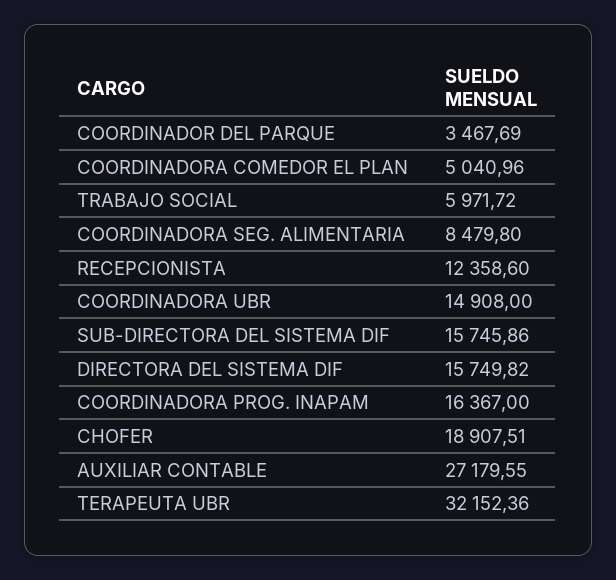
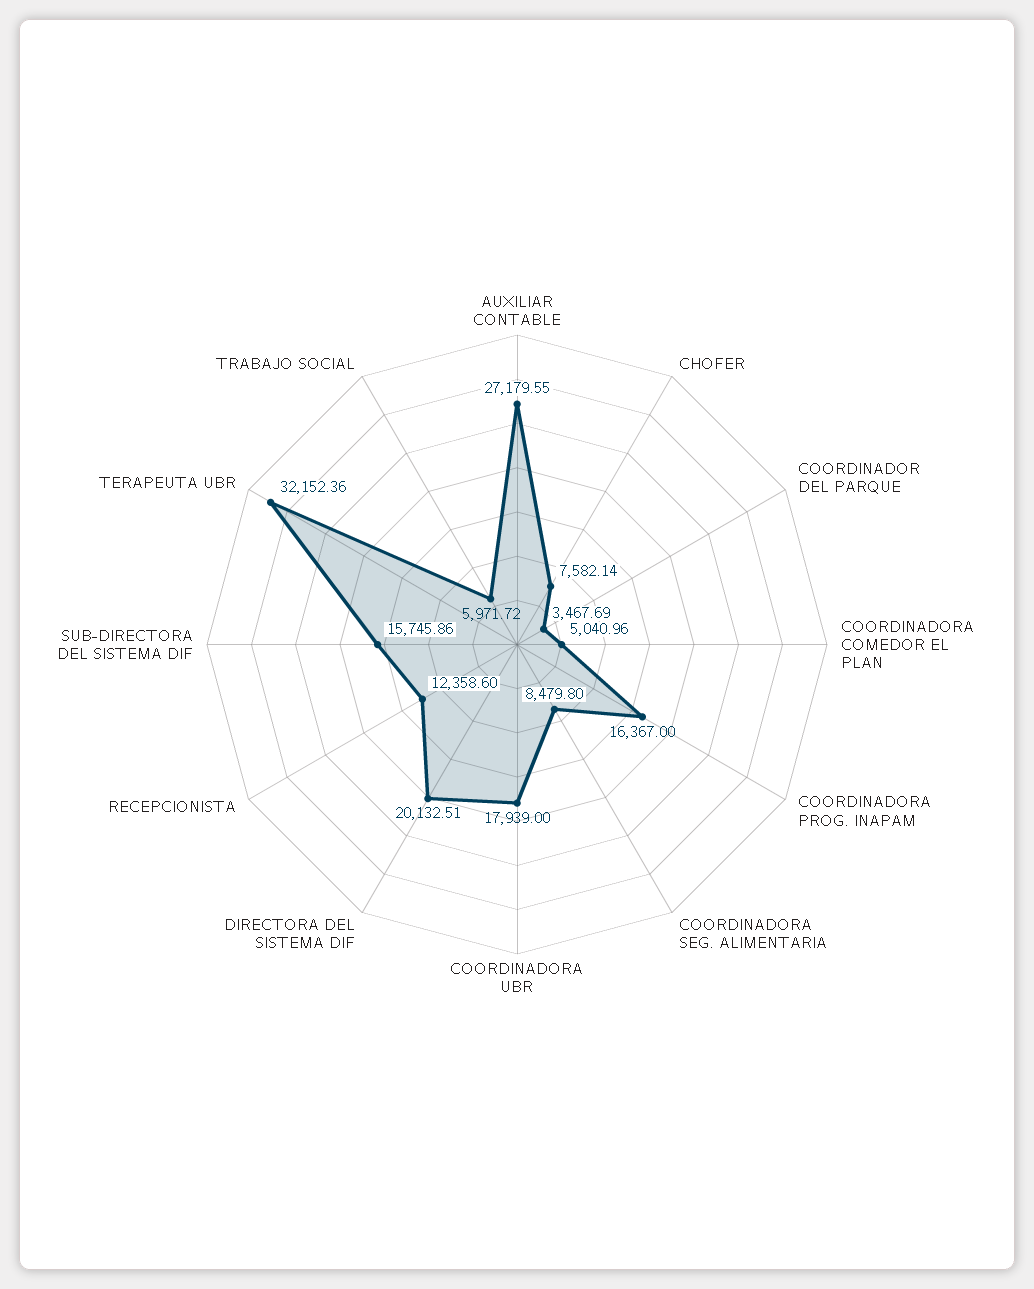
  {
    "COORDINADOR DEL PARQUE": 3467.69,
    "COORDINADORA COMEDOR EL PLAN": 5040.96,
    "TRABAJO SOCIAL": 5971.72,
    "COORDINADORA SEG. ALIMENTARIA": 8479.8,
    "RECEPCIONISTA": 12358.6,
-   "COORDINADORA UBR": 14908,
+   "COORDINADORA UBR": 17939,
    "SUB-DIRECTORA DEL SISTEMA DIF": 15745.86,
-   "DIRECTORA DEL SISTEMA DIF": 15749.82,
+   "DIRECTORA DEL SISTEMA DIF": 20132.51,
    "COORDINADORA PROG. INAPAM": 16367,
-   "CHOFER": 18907.51,
+   "CHOFER": 7582.14,
    "AUXILIAR CONTABLE": 27179.55,
    "TERAPEUTA UBR": 32152.36
  }

